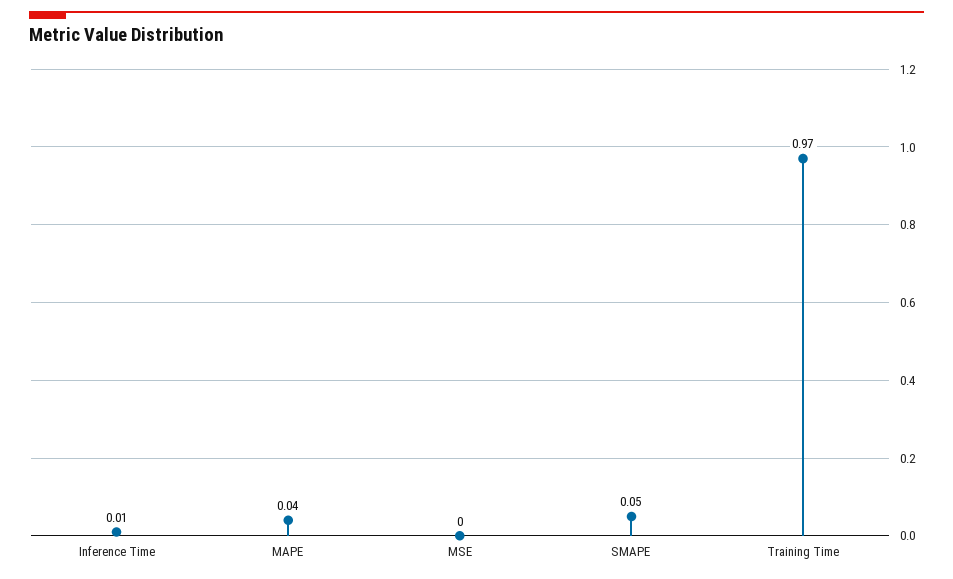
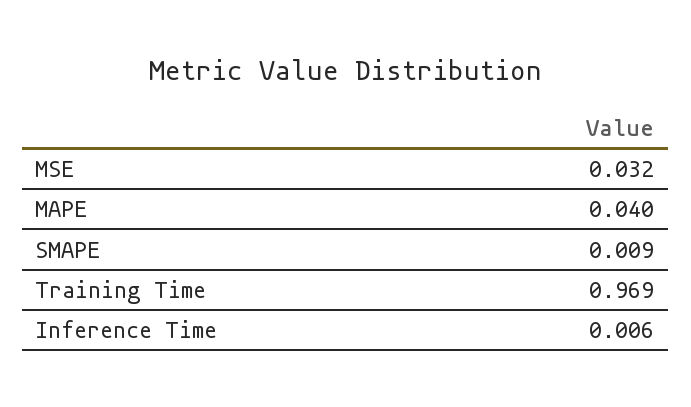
  {
    "Inference Time": 0.006,
    "MAPE": 0.04,
-   "MSE": 0,
+   "MSE": 0.032,
-   "SMAPE": 0.05,
+   "SMAPE": 0.009,
    "Training Time": 0.969
  }

